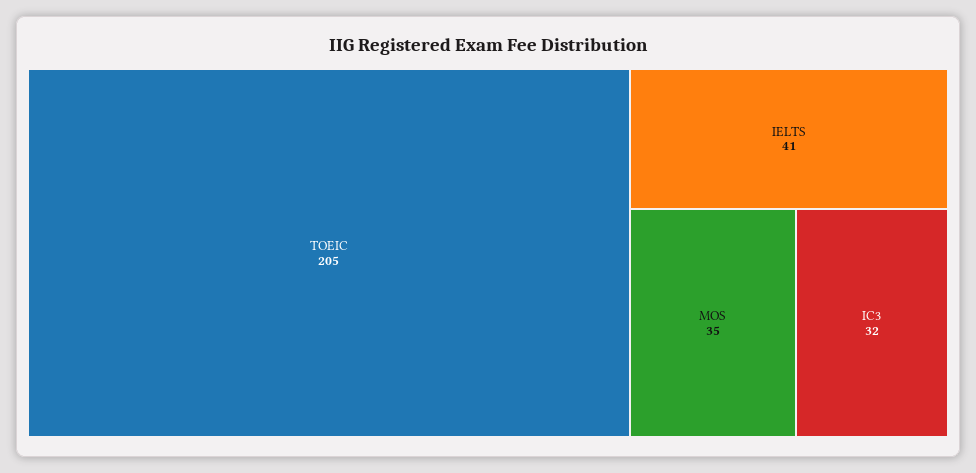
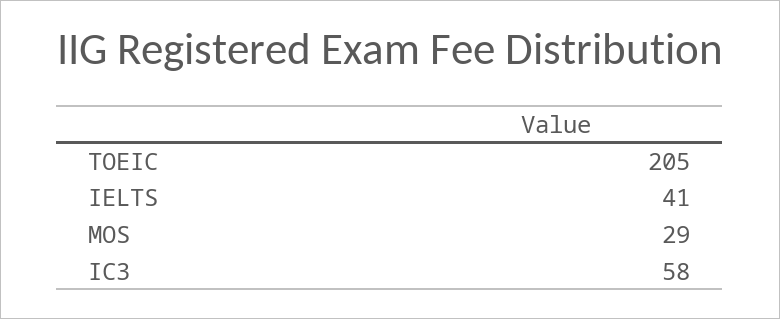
  {
    "TOEIC": 205,
    "IELTS": 41,
-   "MOS": 35,
+   "MOS": 29,
-   "IC3": 32
+   "IC3": 58
  }

